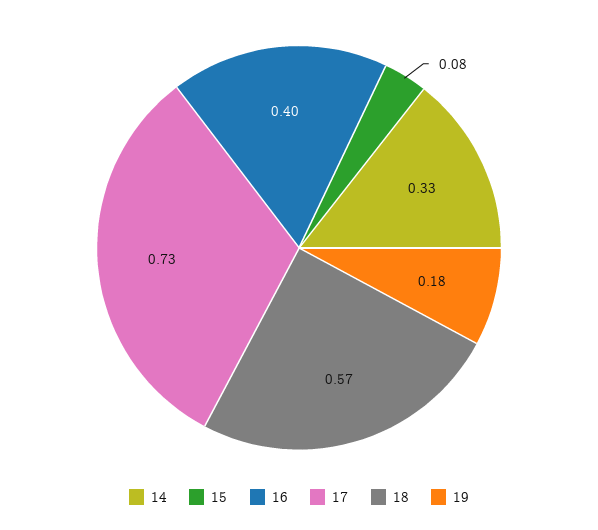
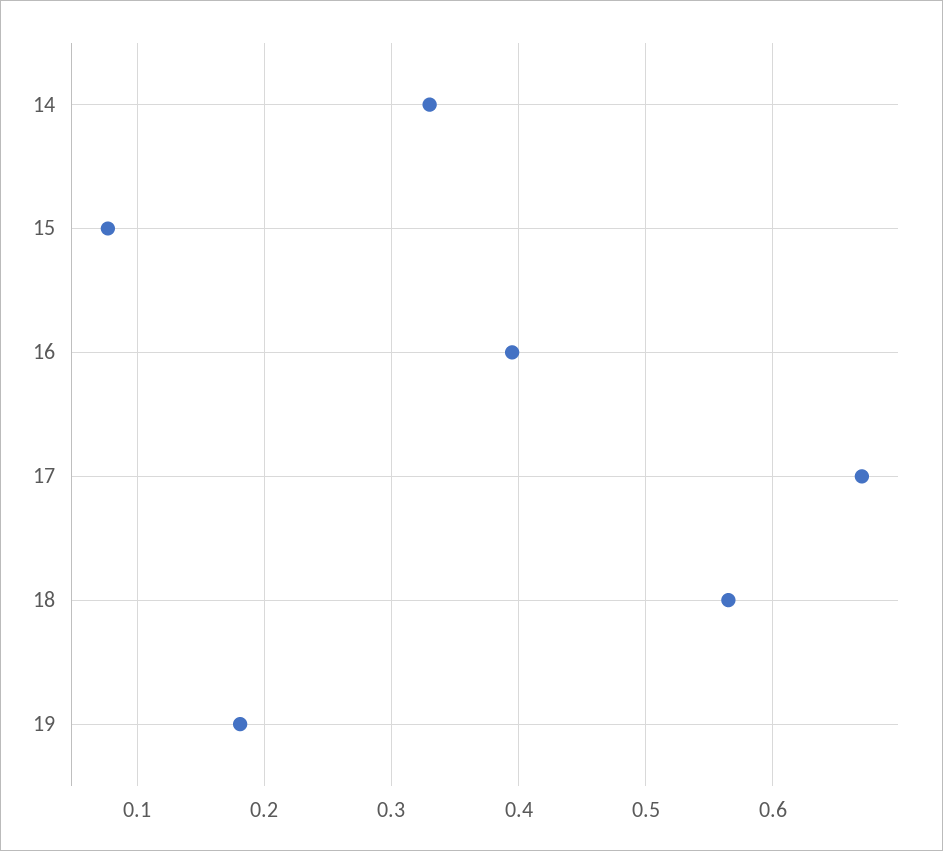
  {
    "14": 0.33,
    "15": 0.08,
    "16": 0.4,
-   "17": 0.73,
+   "17": 0.67,
    "18": 0.57,
    "19": 0.18
  }

